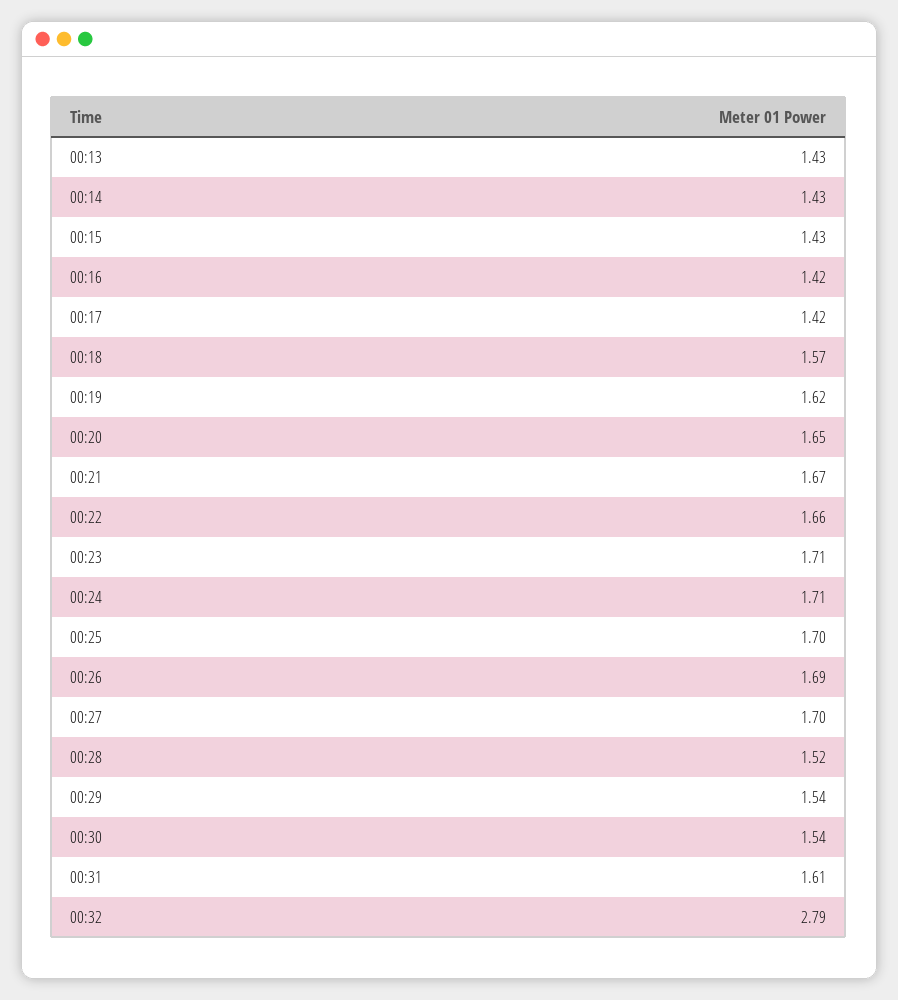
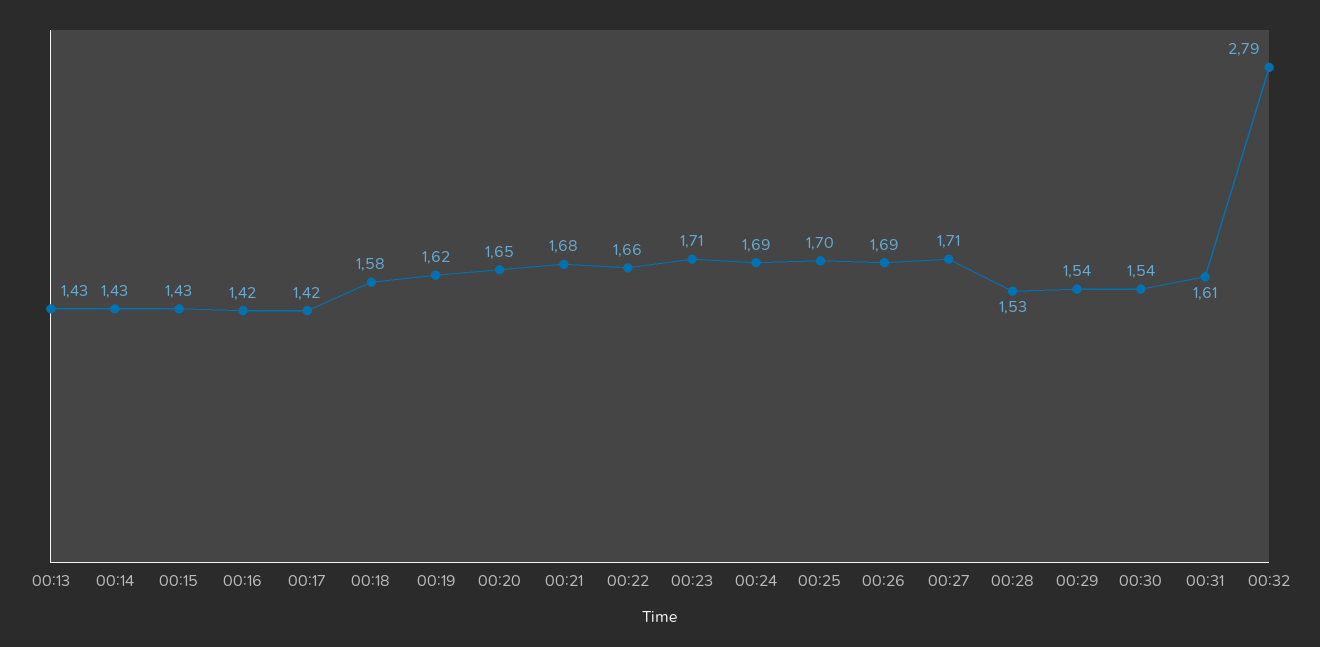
  {
    "00:13": 1.43,
    "00:14": 1.43,
    "00:15": 1.43,
    "00:16": 1.42,
    "00:17": 1.42,
-   "00:18": 1.57,
+   "00:18": 1.58,
    "00:19": 1.62,
    "00:20": 1.65,
-   "00:21": 1.67,
+   "00:21": 1.68,
    "00:22": 1.66,
    "00:23": 1.71,
-   "00:24": 1.71,
+   "00:24": 1.69,
    "00:25": 1.7,
    "00:26": 1.69,
-   "00:27": 1.7,
+   "00:27": 1.71,
-   "00:28": 1.52,
+   "00:28": 1.53,
    "00:29": 1.54,
    "00:30": 1.54,
    "00:31": 1.61,
    "00:32": 2.79
  }

